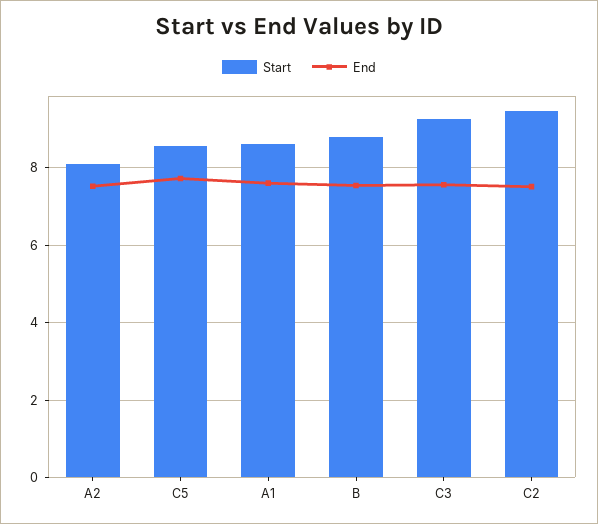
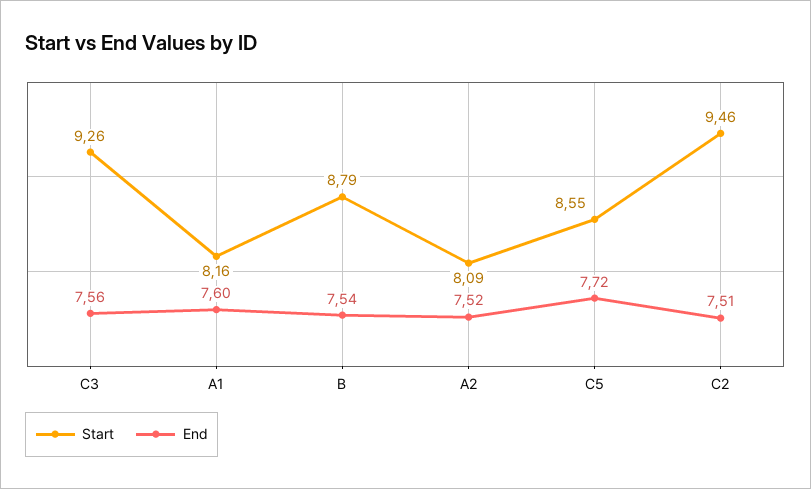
  {
    "Start": {
      "A2": 8.09,
      "C5": 8.55,
-     "A1": 8.6,
+     "A1": 8.16,
      "B": 8.79,
      "C3": 9.26,
      "C2": 9.46
    },
    "End": {
      "A2": 7.52,
      "C5": 7.72,
      "A1": 7.6,
      "B": 7.54,
      "C3": 7.56,
      "C2": 7.51
    }
  }

